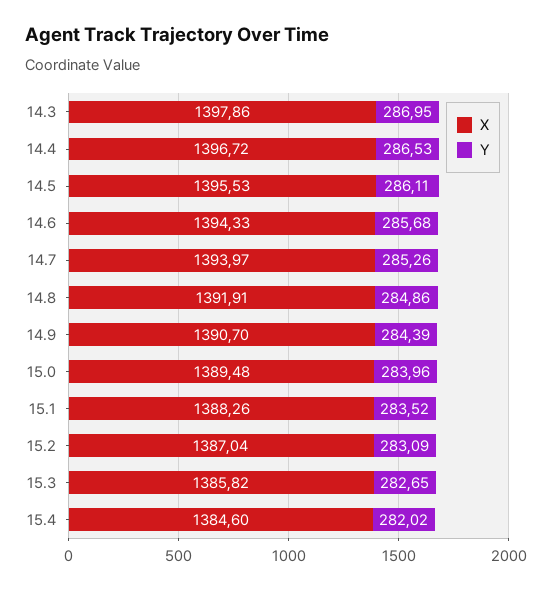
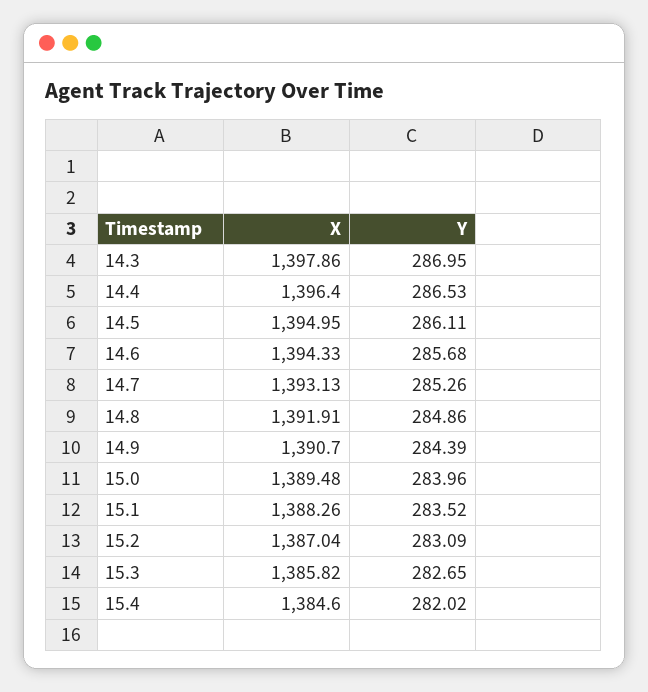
  {
    "X": {
      "14.3": 1397.86,
-     "14.4": 1396.72,
+     "14.4": 1396.4,
-     "14.5": 1395.53,
+     "14.5": 1394.95,
      "14.6": 1394.33,
-     "14.7": 1393.97,
+     "14.7": 1393.13,
      "14.8": 1391.91,
      "14.9": 1390.7,
      "15.0": 1389.48,
      "15.1": 1388.26,
      "15.2": 1387.04,
      "15.3": 1385.82,
      "15.4": 1384.6
    },
    "Y": {
      "14.3": 286.95,
      "14.4": 286.53,
      "14.5": 286.11,
      "14.6": 285.68,
      "14.7": 285.26,
      "14.8": 284.86,
      "14.9": 284.39,
      "15.0": 283.96,
      "15.1": 283.52,
      "15.2": 283.09,
      "15.3": 282.65,
      "15.4": 282.02
    }
  }

